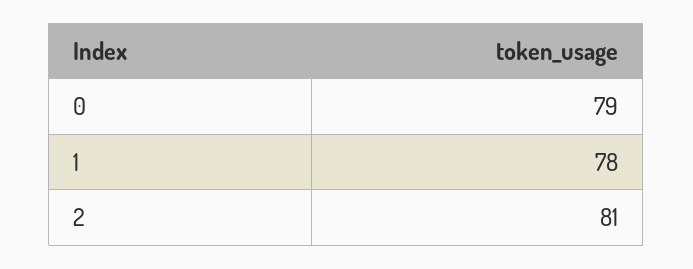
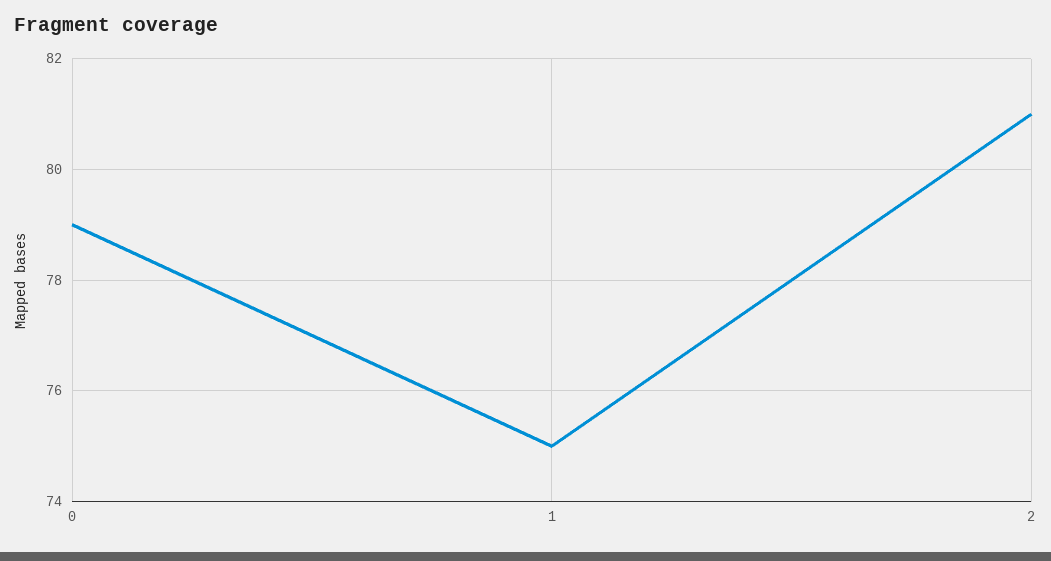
  {
    "0": 79,
-   "1": 78,
+   "1": 75,
    "2": 81
  }

